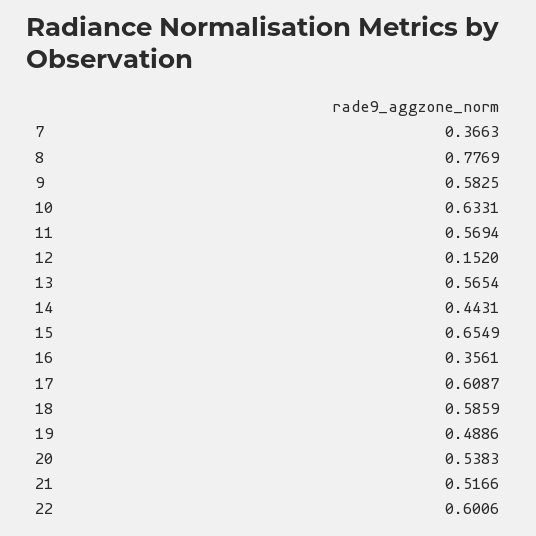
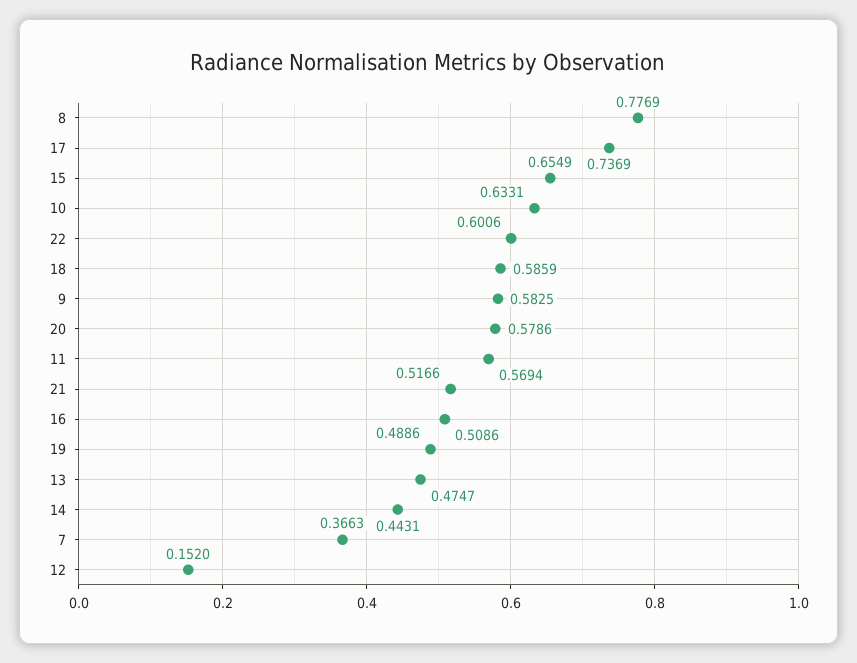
  {
    "7": 0.3663,
    "8": 0.7769,
    "9": 0.5825,
    "10": 0.6331,
    "11": 0.5694,
    "12": 0.152,
-   "13": 0.5654,
+   "13": 0.4747,
    "14": 0.4431,
    "15": 0.6549,
-   "16": 0.3561,
+   "16": 0.5086,
-   "17": 0.6087,
+   "17": 0.7369,
    "18": 0.5859,
    "19": 0.4886,
-   "20": 0.5383,
+   "20": 0.5786,
    "21": 0.5166,
    "22": 0.6006
  }

